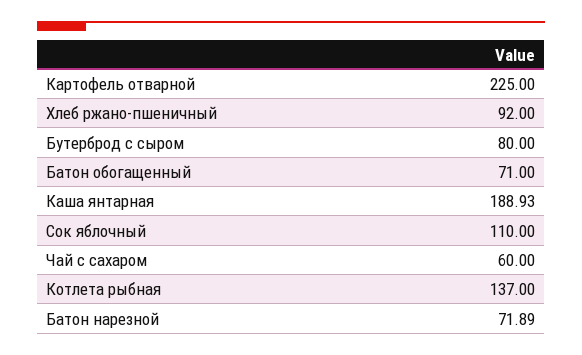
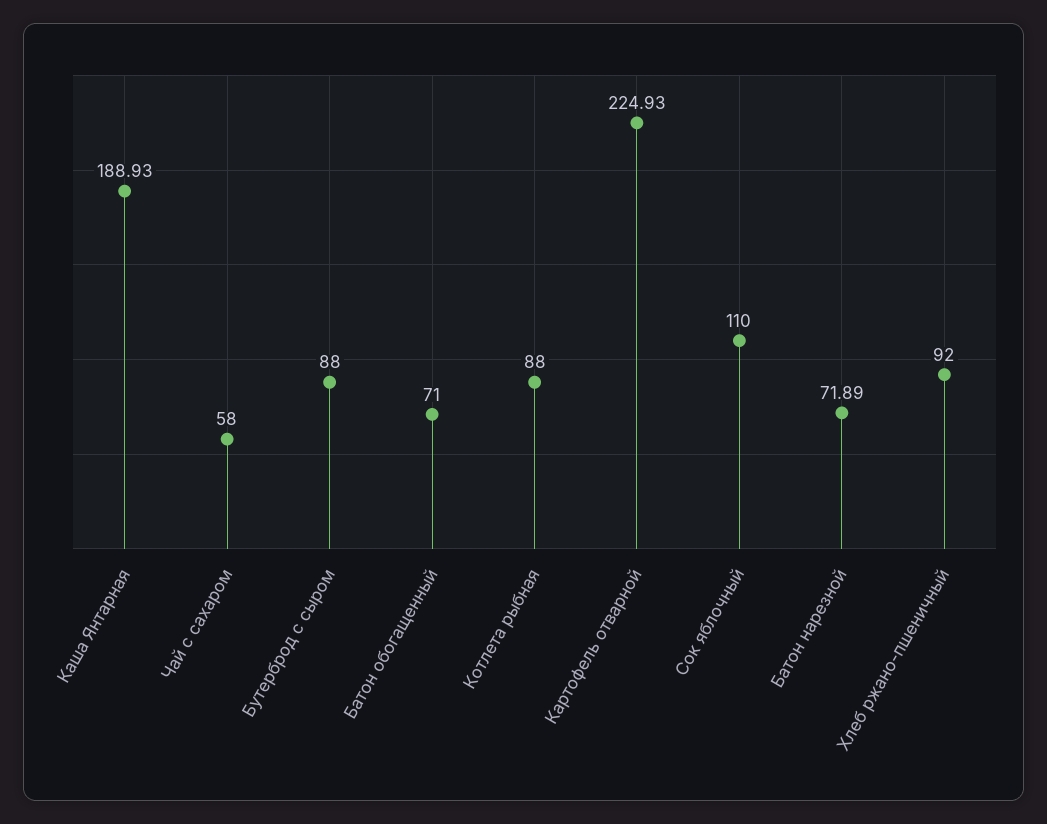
  {
-   "Картофель отварной": 225,
+   "Картофель отварной": 224.93,
    "Хлеб ржано-пшеничный": 92,
-   "Бутерброд с сыром": 80,
+   "Бутерброд с сыром": 88,
    "Батон обогащенный": 71,
    "Каша янтарная": 188.93,
    "Сок яблочный": 110,
-   "Чай с сахаром": 60,
+   "Чай с сахаром": 58,
-   "Котлета рыбная": 137,
+   "Котлета рыбная": 88,
    "Батон нарезной": 71.89
  }

